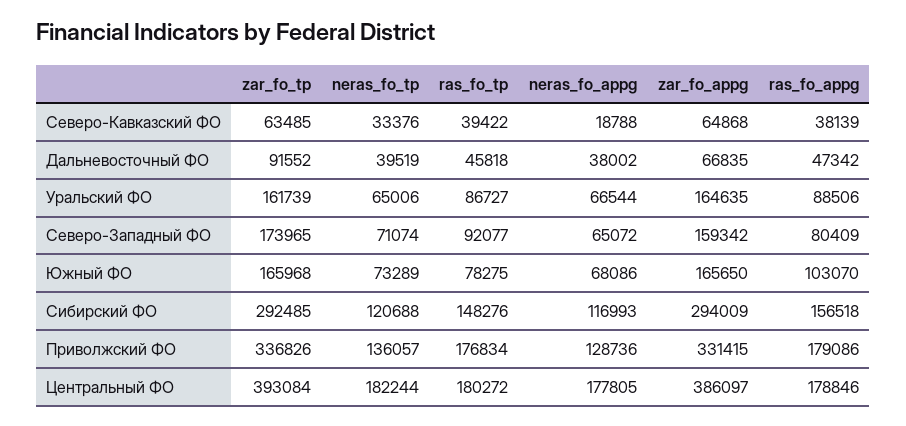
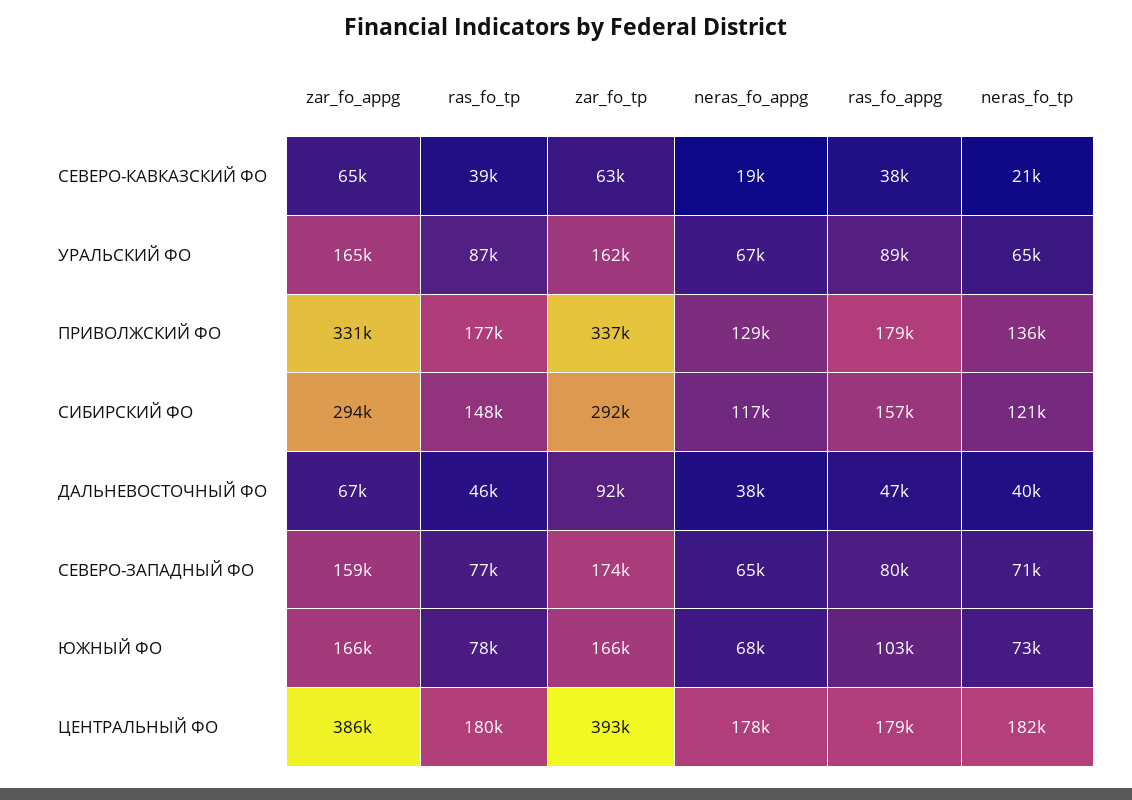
  {
    "zar_fo_tp": {
      "Северо-Кавказский ФО": 63485,
      "Дальневосточный ФО": 91552,
      "Уральский ФО": 161739,
      "Северо-Западный ФО": 173965,
      "Южный ФО": 165968,
      "Сибирский ФО": 292485,
      "Приволжский ФО": 336826,
      "Центральный ФО": 393084
    },
    "neras_fo_tp": {
-     "Северо-Кавказский ФО": 33376,
+     "Северо-Кавказский ФО": 21000,
      "Дальневосточный ФО": 39519,
      "Уральский ФО": 65006,
      "Северо-Западный ФО": 71074,
      "Южный ФО": 73289,
      "Сибирский ФО": 120688,
      "Приволжский ФО": 136057,
      "Центральный ФО": 182244
    },
    "ras_fo_tp": {
      "Северо-Кавказский ФО": 39422,
      "Дальневосточный ФО": 45818,
      "Уральский ФО": 86727,
-     "Северо-Западный ФО": 92077,
+     "Северо-Западный ФО": 77000,
      "Южный ФО": 78275,
      "Сибирский ФО": 148276,
      "Приволжский ФО": 176834,
      "Центральный ФО": 180272
    },
    "neras_fo_appg": {
      "Северо-Кавказский ФО": 18788,
      "Дальневосточный ФО": 38002,
      "Уральский ФО": 66544,
      "Северо-Западный ФО": 65072,
      "Южный ФО": 68086,
      "Сибирский ФО": 116993,
      "Приволжский ФО": 128736,
      "Центральный ФО": 177805
    },
    "zar_fo_appg": {
      "Северо-Кавказский ФО": 64868,
      "Дальневосточный ФО": 66835,
      "Уральский ФО": 164635,
      "Северо-Западный ФО": 159342,
      "Южный ФО": 165650,
      "Сибирский ФО": 294009,
      "Приволжский ФО": 331415,
      "Центральный ФО": 386097
    },
    "ras_fo_appg": {
      "Северо-Кавказский ФО": 38139,
      "Дальневосточный ФО": 47342,
      "Уральский ФО": 88506,
      "Северо-Западный ФО": 80409,
      "Южный ФО": 103070,
      "Сибирский ФО": 156518,
      "Приволжский ФО": 179086,
      "Центральный ФО": 178846
    }
  }

